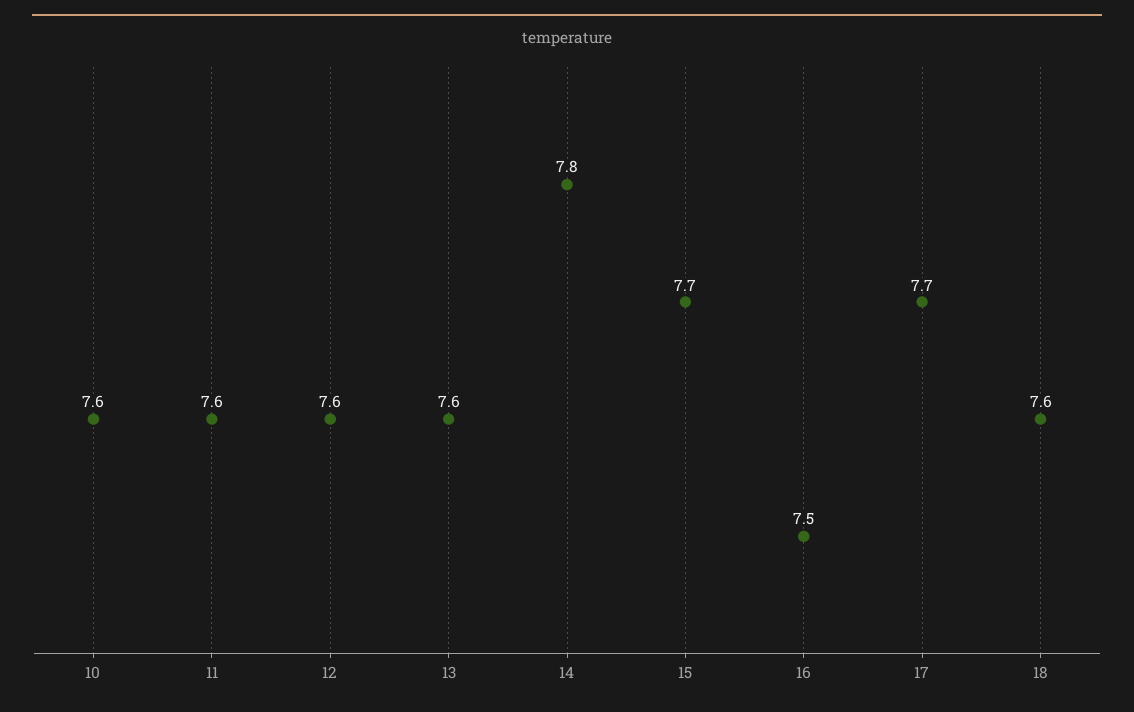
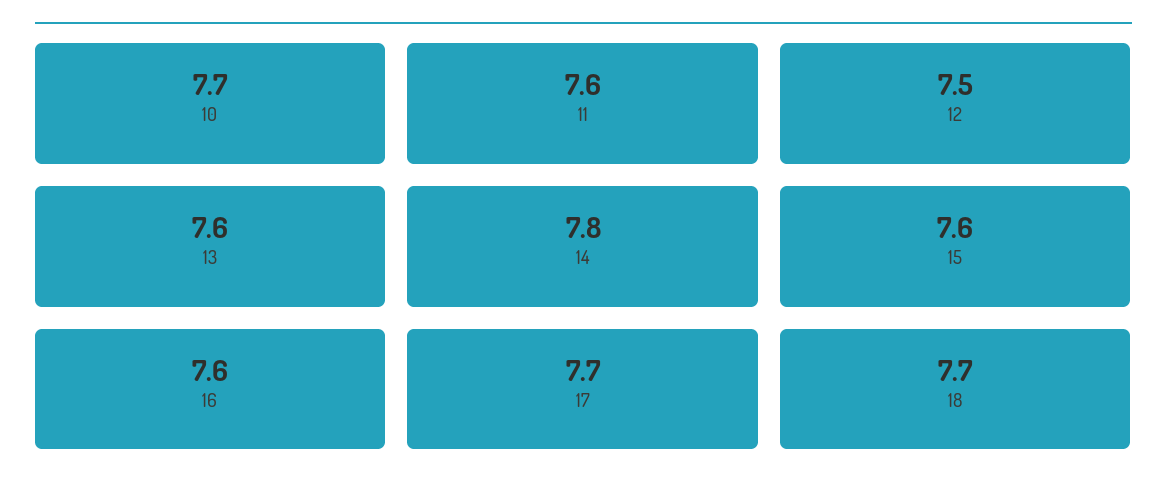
  {
-   "10": 7.6,
+   "10": 7.7,
    "11": 7.6,
-   "12": 7.6,
+   "12": 7.5,
    "13": 7.6,
    "14": 7.8,
-   "15": 7.7,
+   "15": 7.6,
-   "16": 7.5,
+   "16": 7.6,
    "17": 7.7,
-   "18": 7.6
+   "18": 7.7
  }

